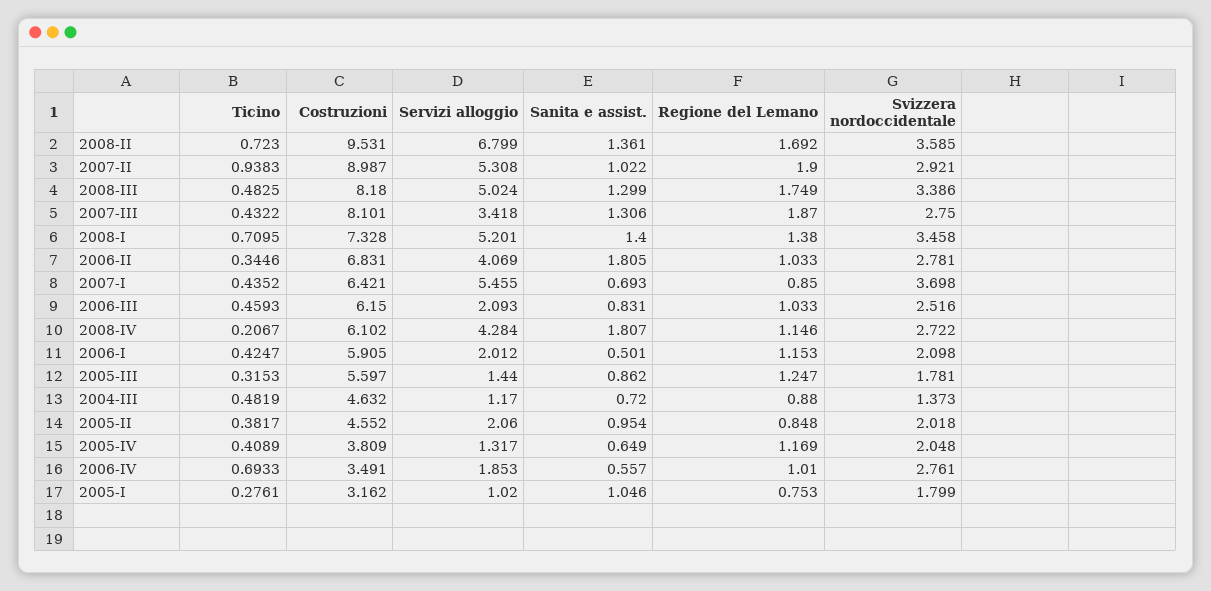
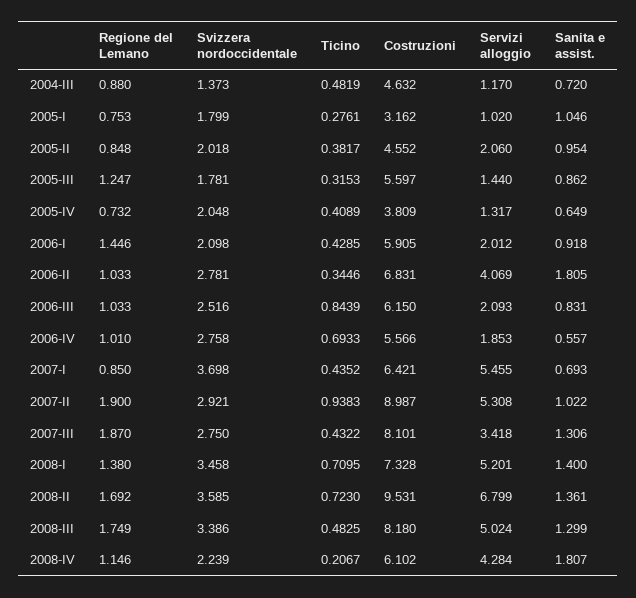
  {
    "Ticino": {
      "2008-II": 0.723,
      "2007-II": 0.9383,
      "2008-III": 0.4825,
      "2007-III": 0.4322,
      "2008-I": 0.7095,
      "2006-II": 0.3446,
      "2007-I": 0.4352,
-     "2006-III": 0.4593,
+     "2006-III": 0.8439,
      "2008-IV": 0.2067,
-     "2006-I": 0.4247,
+     "2006-I": 0.4285,
      "2005-III": 0.3153,
      "2004-III": 0.4819,
      "2005-II": 0.3817,
      "2005-IV": 0.4089,
      "2006-IV": 0.6933,
      "2005-I": 0.2761
    },
    "Costruzioni": {
      "2008-II": 9.531,
      "2007-II": 8.987,
      "2008-III": 8.18,
      "2007-III": 8.101,
      "2008-I": 7.328,
      "2006-II": 6.831,
      "2007-I": 6.421,
      "2006-III": 6.15,
      "2008-IV": 6.102,
      "2006-I": 5.905,
      "2005-III": 5.597,
      "2004-III": 4.632,
      "2005-II": 4.552,
      "2005-IV": 3.809,
-     "2006-IV": 3.491,
+     "2006-IV": 5.566,
      "2005-I": 3.162
    },
    "Servizi alloggio": {
      "2008-II": 6.799,
      "2007-II": 5.308,
      "2008-III": 5.024,
      "2007-III": 3.418,
      "2008-I": 5.201,
      "2006-II": 4.069,
      "2007-I": 5.455,
      "2006-III": 2.093,
      "2008-IV": 4.284,
      "2006-I": 2.012,
      "2005-III": 1.44,
      "2004-III": 1.17,
      "2005-II": 2.06,
      "2005-IV": 1.317,
      "2006-IV": 1.853,
      "2005-I": 1.02
    },
    "Sanita e assist.": {
      "2008-II": 1.361,
      "2007-II": 1.022,
      "2008-III": 1.299,
      "2007-III": 1.306,
      "2008-I": 1.4,
      "2006-II": 1.805,
      "2007-I": 0.693,
      "2006-III": 0.831,
      "2008-IV": 1.807,
-     "2006-I": 0.501,
+     "2006-I": 0.918,
      "2005-III": 0.862,
      "2004-III": 0.72,
      "2005-II": 0.954,
      "2005-IV": 0.649,
      "2006-IV": 0.557,
      "2005-I": 1.046
    },
    "Regione del Lemano": {
      "2008-II": 1.692,
      "2007-II": 1.9,
      "2008-III": 1.749,
      "2007-III": 1.87,
      "2008-I": 1.38,
      "2006-II": 1.033,
      "2007-I": 0.85,
      "2006-III": 1.033,
      "2008-IV": 1.146,
-     "2006-I": 1.153,
+     "2006-I": 1.446,
      "2005-III": 1.247,
      "2004-III": 0.88,
      "2005-II": 0.848,
-     "2005-IV": 1.169,
+     "2005-IV": 0.732,
      "2006-IV": 1.01,
      "2005-I": 0.753
    },
    "Svizzera nordoccidentale": {
      "2008-II": 3.585,
      "2007-II": 2.921,
      "2008-III": 3.386,
      "2007-III": 2.75,
      "2008-I": 3.458,
      "2006-II": 2.781,
      "2007-I": 3.698,
      "2006-III": 2.516,
-     "2008-IV": 2.722,
+     "2008-IV": 2.239,
      "2006-I": 2.098,
      "2005-III": 1.781,
      "2004-III": 1.373,
      "2005-II": 2.018,
      "2005-IV": 2.048,
-     "2006-IV": 2.761,
+     "2006-IV": 2.758,
      "2005-I": 1.799
    }
  }

